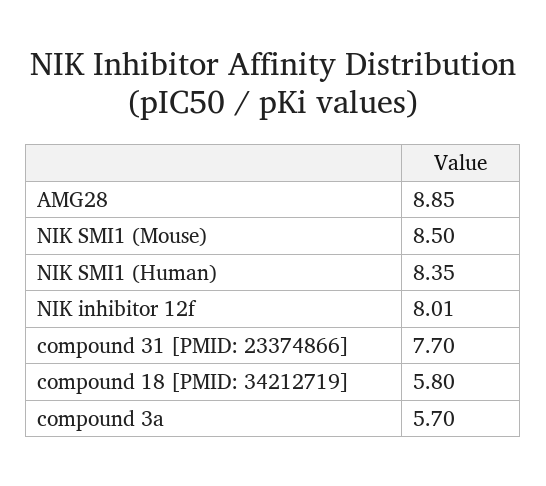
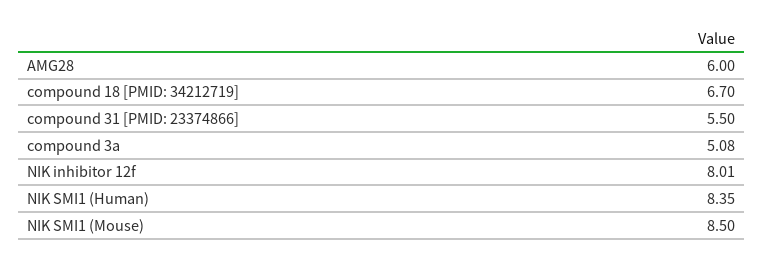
  {
-   "AMG28": 8.85,
+   "AMG28": 6,
    "NIK SMI1 (Mouse)": 8.5,
    "NIK SMI1 (Human)": 8.35,
    "NIK inhibitor 12f": 8.01,
-   "compound 31 [PMID: 23374866]": 7.7,
+   "compound 31 [PMID: 23374866]": 5.5,
-   "compound 18 [PMID: 34212719]": 5.8,
+   "compound 18 [PMID: 34212719]": 6.7,
-   "compound 3a": 5.7
+   "compound 3a": 5.08
  }

